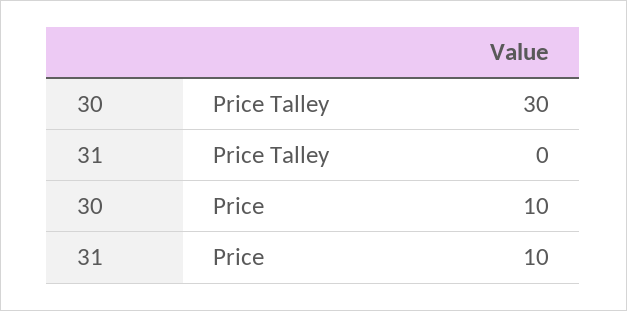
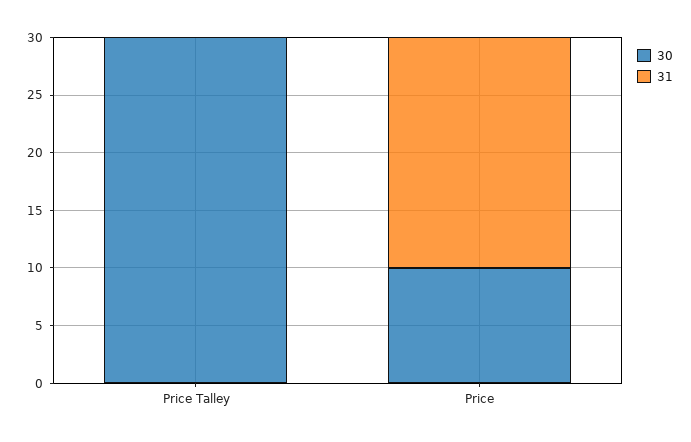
  {
    "30": {
      "Price Talley": 30,
      "Price": 10
    },
    "31": {
      "Price Talley": 0,
-     "Price": 10
+     "Price": 20
    }
  }

